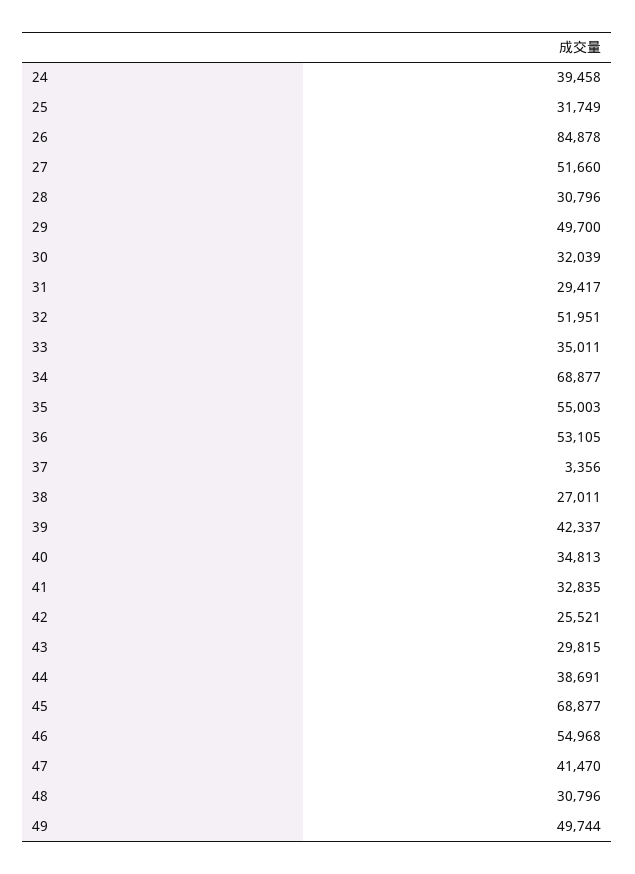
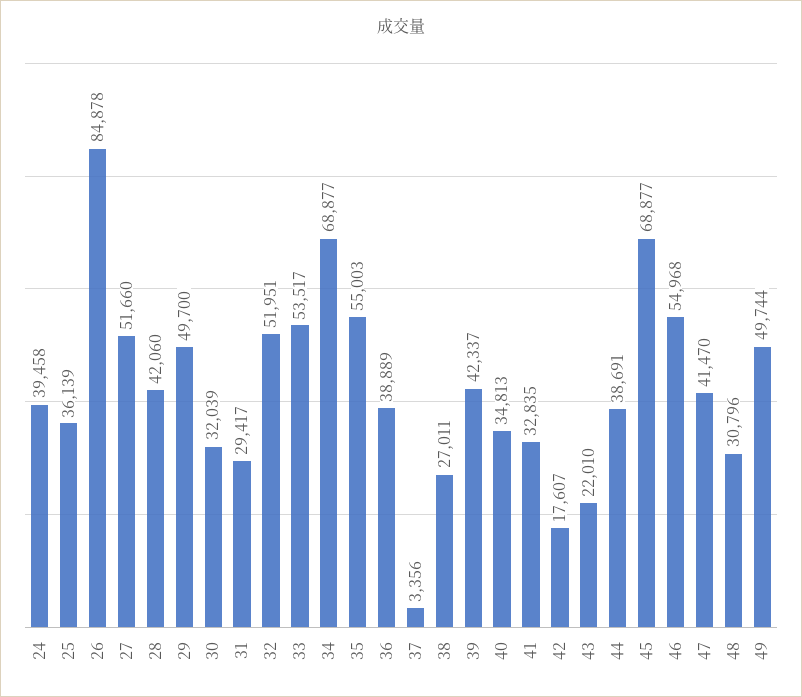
  {
    "24": 39458,
-   "25": 31749,
+   "25": 36139,
    "26": 84878,
    "27": 51660,
-   "28": 30796,
+   "28": 42060,
    "29": 49700,
    "30": 32039,
    "31": 29417,
    "32": 51951,
-   "33": 35011,
+   "33": 53517,
    "34": 68877,
    "35": 55003,
-   "36": 53105,
+   "36": 38889,
    "37": 3356,
    "38": 27011,
    "39": 42337,
    "40": 34813,
    "41": 32835,
-   "42": 25521,
+   "42": 17607,
-   "43": 29815,
+   "43": 22010,
    "44": 38691,
    "45": 68877,
    "46": 54968,
    "47": 41470,
    "48": 30796,
    "49": 49744
  }

